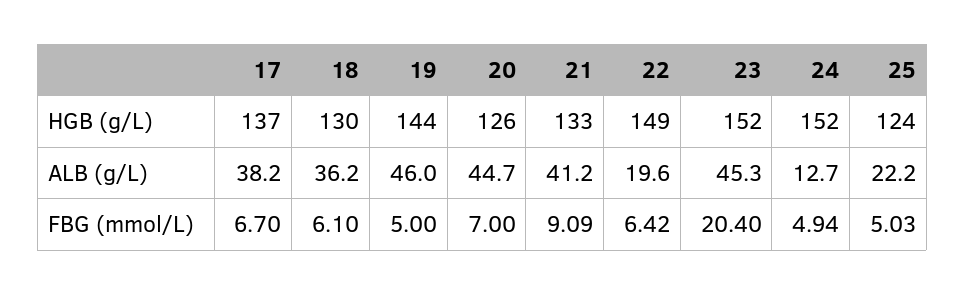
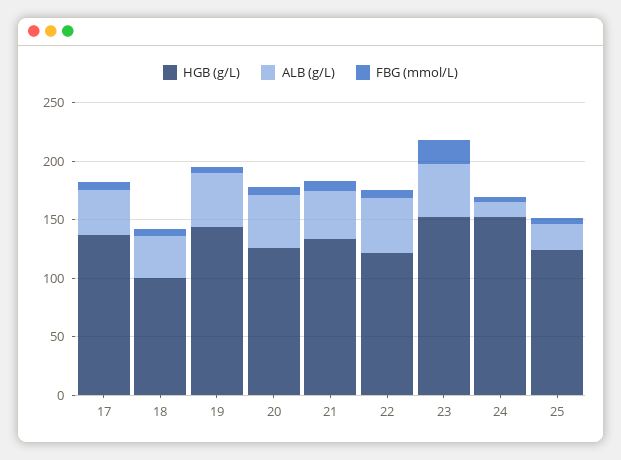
  {
    "HGB (g/L)": {
      "17": 137,
-     "18": 130,
+     "18": 100,
      "19": 144,
      "20": 126,
      "21": 133,
-     "22": 149,
+     "22": 120,
      "23": 152,
      "24": 152,
      "25": 124
    },
    "ALB (g/L)": {
      "17": 38.2,
      "18": 36.2,
      "19": 46,
      "20": 44.7,
      "21": 41.2,
-     "22": 19.6,
+     "22": 50,
      "23": 45.3,
      "24": 12.7,
      "25": 22.2
    },
    "FBG (mmol/L)": {
      "17": 6.7,
      "18": 6.1,
      "19": 5,
      "20": 7,
      "21": 9.09,
      "22": 6.42,
      "23": 20.4,
      "24": 4.94,
      "25": 5.03
    }
  }

